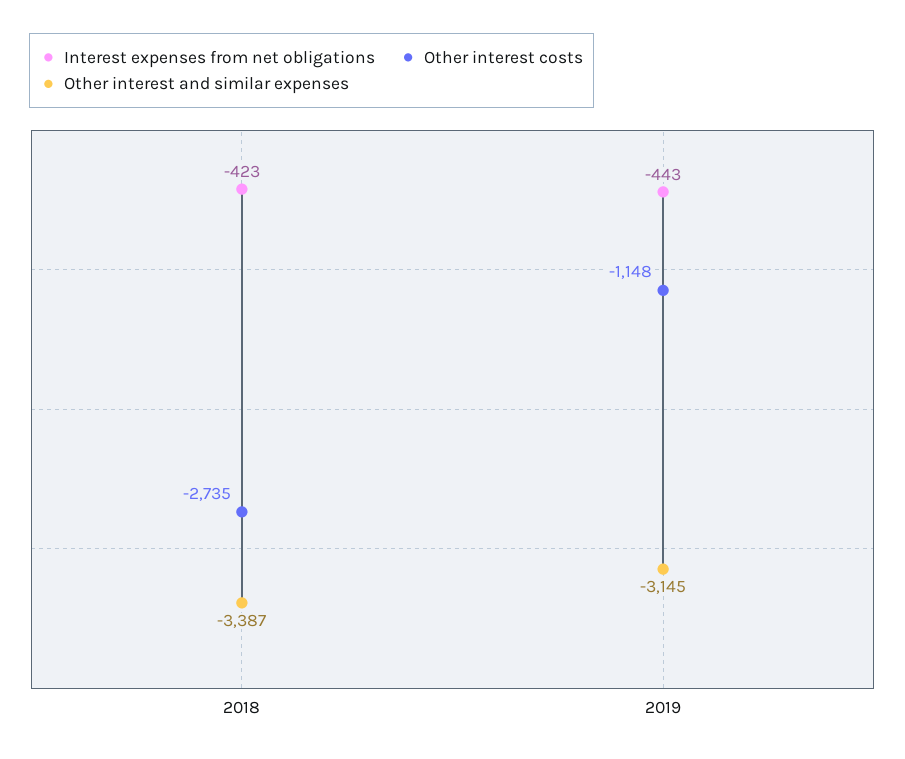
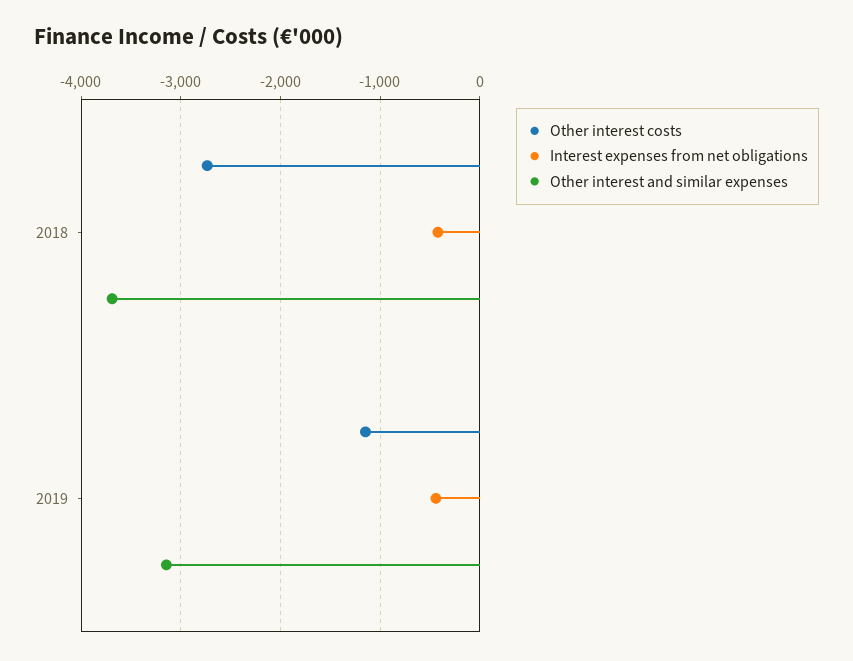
  {
    "Interest expenses from net obligations": {
      "2018": -423,
      "2019": -443
    },
    "Other interest costs": {
      "2018": -2735,
      "2019": -1148
    },
    "Other interest and similar expenses": {
-     "2018": -3387,
+     "2018": -3700,
      "2019": -3145
    }
  }

